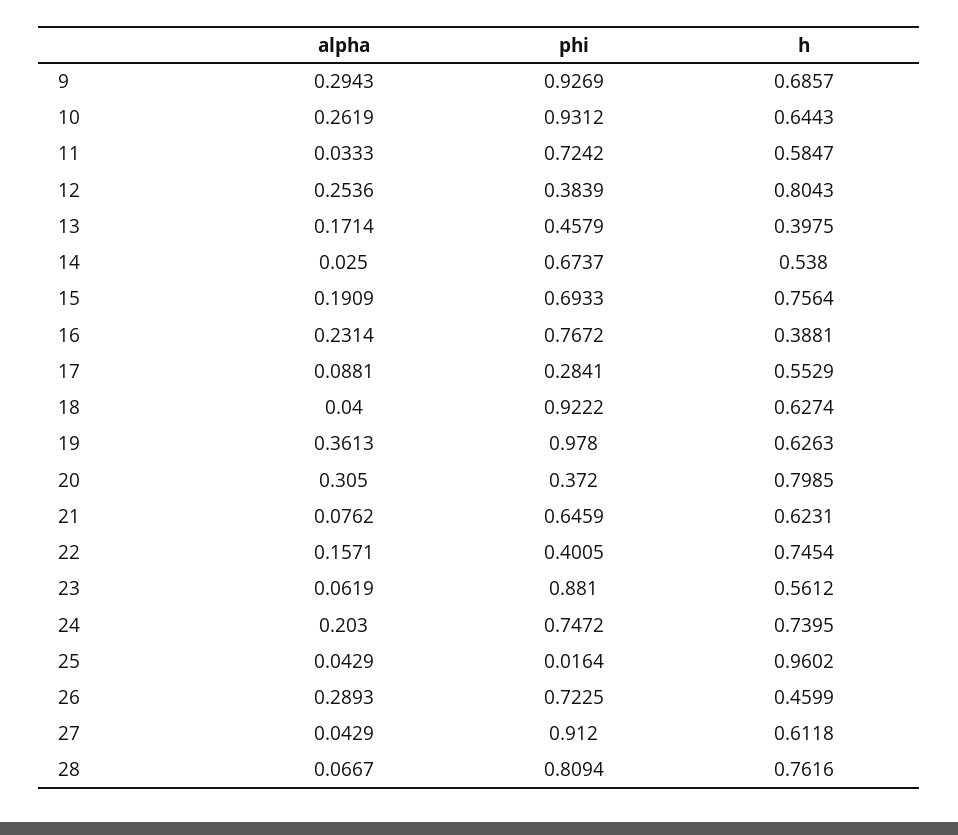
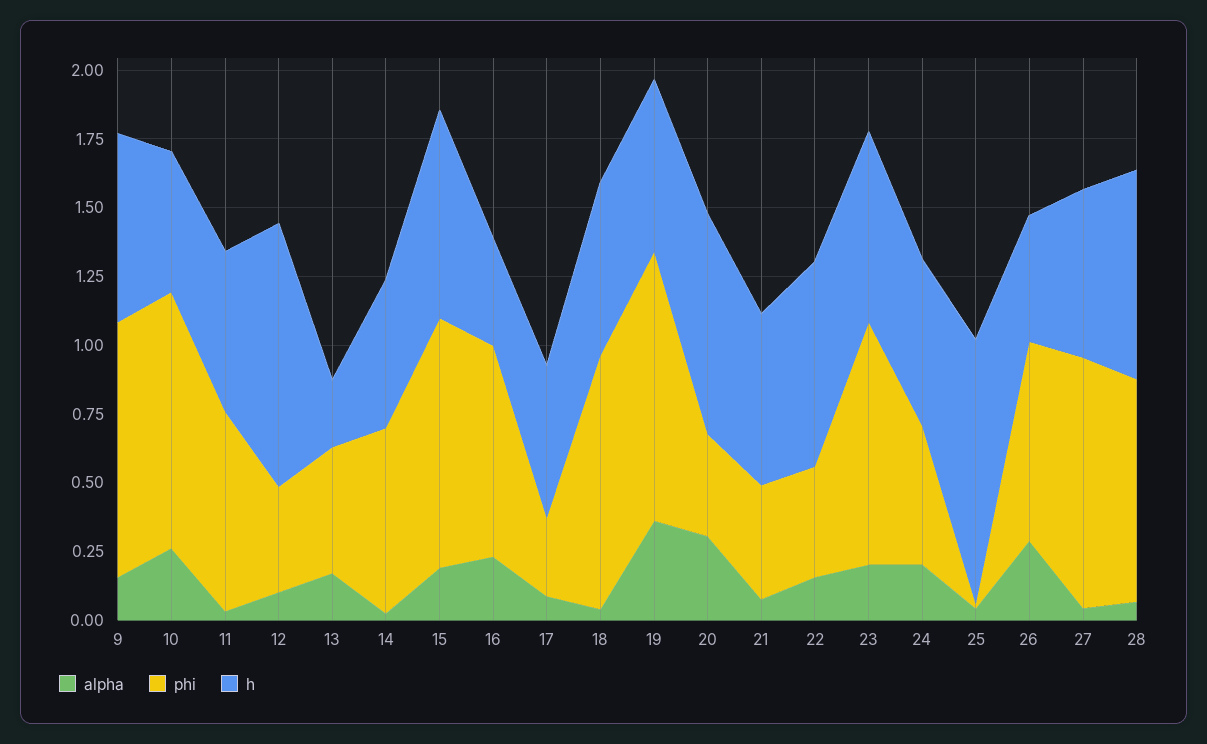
  {
    "alpha": {
-     "9": 0.2943,
+     "9": 0.15,
      "10": 0.2619,
      "11": 0.0333,
-     "12": 0.2536,
+     "12": 0.1,
      "13": 0.1714,
      "14": 0.025,
      "15": 0.1909,
      "16": 0.2314,
      "17": 0.0881,
      "18": 0.04,
      "19": 0.3613,
      "20": 0.305,
      "21": 0.0762,
      "22": 0.1571,
-     "23": 0.0619,
+     "23": 0.2,
      "24": 0.203,
      "25": 0.0429,
      "26": 0.2893,
      "27": 0.0429,
      "28": 0.0667
    },
    "phi": {
      "9": 0.9269,
      "10": 0.9312,
      "11": 0.7242,
      "12": 0.3839,
      "13": 0.4579,
      "14": 0.6737,
-     "15": 0.6933,
+     "15": 0.9,
      "16": 0.7672,
      "17": 0.2841,
      "18": 0.9222,
      "19": 0.978,
      "20": 0.372,
-     "21": 0.6459,
+     "21": 0.4,
      "22": 0.4005,
      "23": 0.881,
-     "24": 0.7472,
+     "24": 0.5,
      "25": 0.0164,
      "26": 0.7225,
      "27": 0.912,
      "28": 0.8094
    },
    "h": {
      "9": 0.6857,
-     "10": 0.6443,
+     "10": 0.5,
      "11": 0.5847,
-     "12": 0.8043,
+     "12": 0.95,
-     "13": 0.3975,
+     "13": 0.25,
      "14": 0.538,
      "15": 0.7564,
      "16": 0.3881,
      "17": 0.5529,
      "18": 0.6274,
      "19": 0.6263,
      "20": 0.7985,
      "21": 0.6231,
      "22": 0.7454,
-     "23": 0.5612,
+     "23": 0.7,
-     "24": 0.7395,
+     "24": 0.6,
      "25": 0.9602,
      "26": 0.4599,
      "27": 0.6118,
      "28": 0.7616
    }
  }

